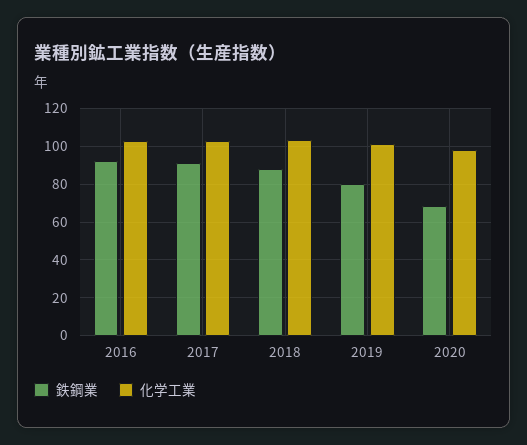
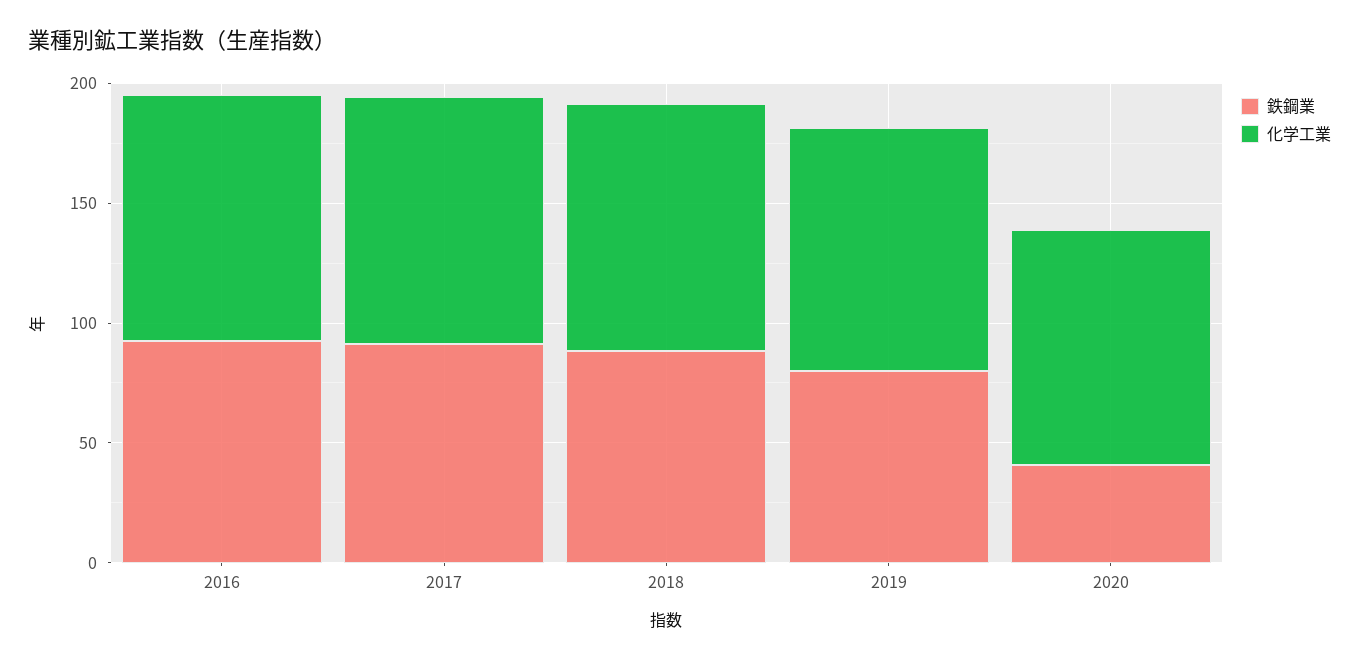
  {
    "鉄鋼業": {
      "2016": 95,
      "2017": 90,
      "2018": 90,
      "2019": 80,
-     "2020": 70
+     "2020": 40
    },
    "化学工業": {
      "2016": 105,
      "2017": 105,
      "2018": 105,
      "2019": 100,
      "2020": 100
    }
  }

